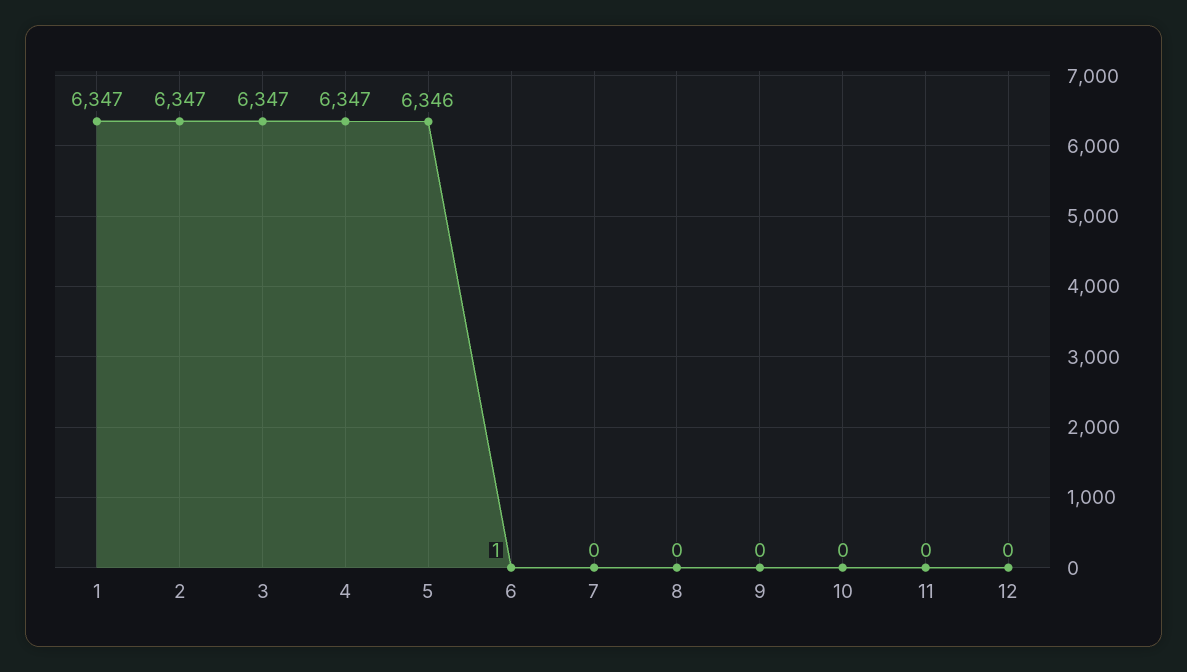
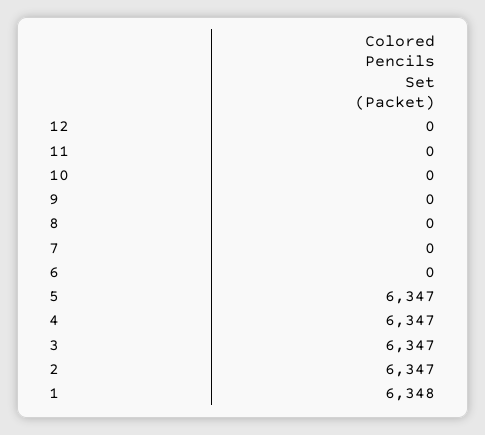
  {
-   "1": 6347,
+   "1": 6348,
    "2": 6347,
    "3": 6347,
    "4": 6347,
-   "5": 6346,
+   "5": 6347,
-   "6": 1,
+   "6": 0,
    "7": 0,
    "8": 0,
    "9": 0,
    "10": 0,
    "11": 0,
    "12": 0
  }

